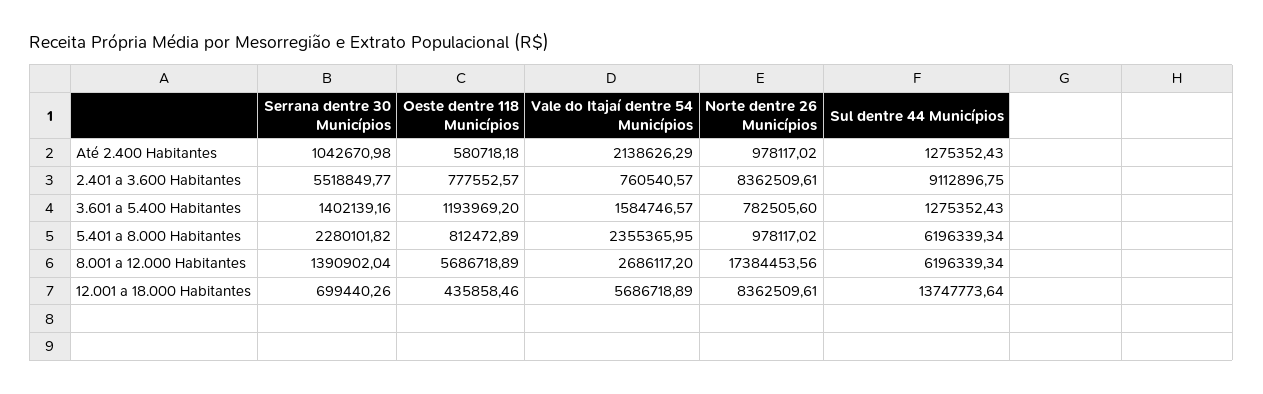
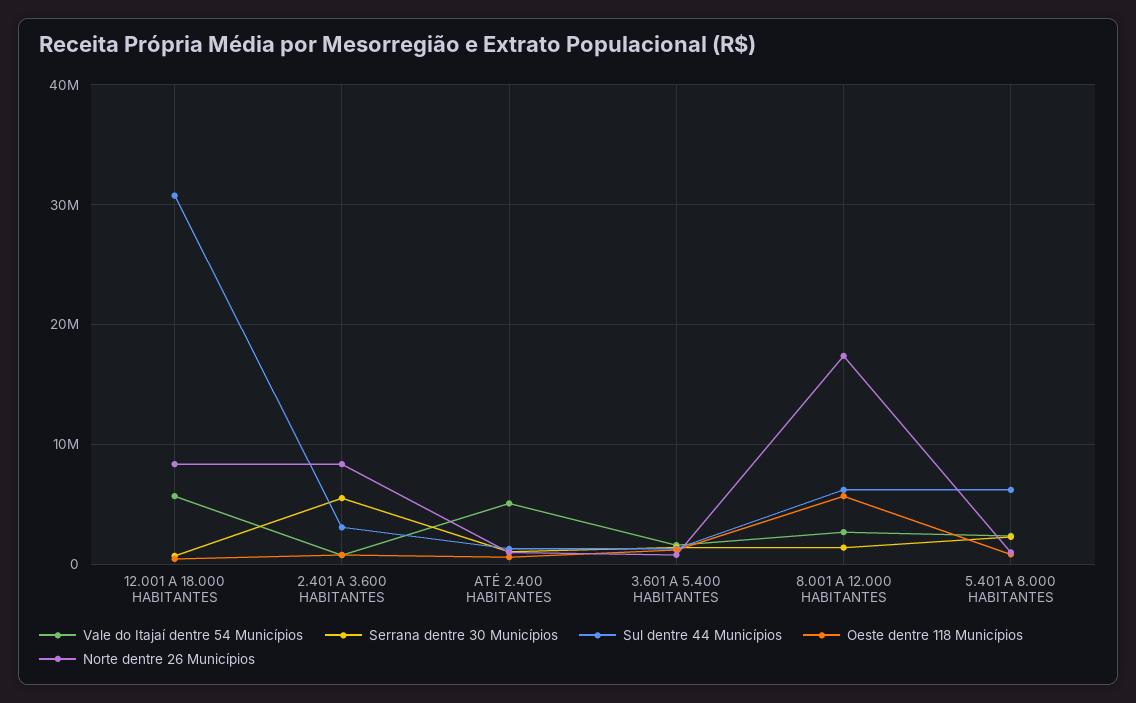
  {
    "Serrana dentre 30 Municípios": {
      "Até 2.400 Habitantes": 1042670.98,
      "2.401 a 3.600 Habitantes": 5518849.77,
      "3.601 a 5.400 Habitantes": 1402139.16,
      "5.401 a 8.000 Habitantes": 2280101.82,
      "8.001 a 12.000 Habitantes": 1390902.04,
      "12.001 a 18.000 Habitantes": 699440.26
    },
    "Oeste dentre 118 Municípios": {
      "Até 2.400 Habitantes": 580718.18,
      "2.401 a 3.600 Habitantes": 777552.57,
      "3.601 a 5.400 Habitantes": 1193969.2,
      "5.401 a 8.000 Habitantes": 812472.89,
      "8.001 a 12.000 Habitantes": 5686718.89,
      "12.001 a 18.000 Habitantes": 435858.46
    },
    "Vale do Itajaí dentre 54 Municípios": {
-     "Até 2.400 Habitantes": 2138626.29,
+     "Até 2.400 Habitantes": 5000000,
      "2.401 a 3.600 Habitantes": 760540.57,
      "3.601 a 5.400 Habitantes": 1584746.57,
      "5.401 a 8.000 Habitantes": 2355365.95,
      "8.001 a 12.000 Habitantes": 2686117.2,
      "12.001 a 18.000 Habitantes": 5686718.89
    },
    "Norte dentre 26 Municípios": {
      "Até 2.400 Habitantes": 978117.02,
      "2.401 a 3.600 Habitantes": 8362509.61,
      "3.601 a 5.400 Habitantes": 782505.6,
      "5.401 a 8.000 Habitantes": 978117.02,
      "8.001 a 12.000 Habitantes": 17384453.56,
      "12.001 a 18.000 Habitantes": 8362509.61
    },
    "Sul dentre 44 Municípios": {
      "Até 2.400 Habitantes": 1275352.43,
-     "2.401 a 3.600 Habitantes": 9112896.75,
+     "2.401 a 3.600 Habitantes": 3000000,
      "3.601 a 5.400 Habitantes": 1275352.43,
      "5.401 a 8.000 Habitantes": 6196339.34,
      "8.001 a 12.000 Habitantes": 6196339.34,
-     "12.001 a 18.000 Habitantes": 13747773.64
+     "12.001 a 18.000 Habitantes": 31000000
    }
  }

